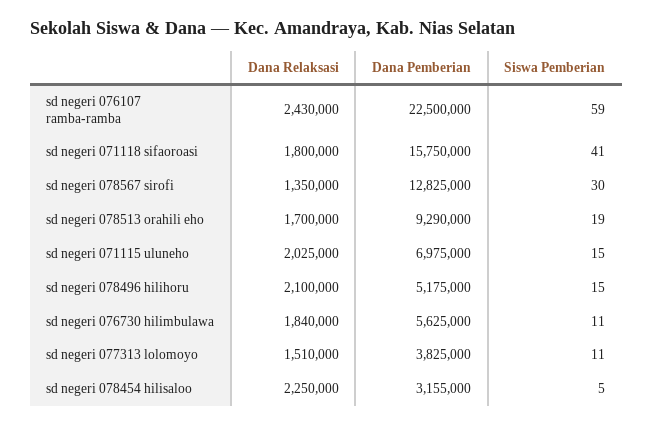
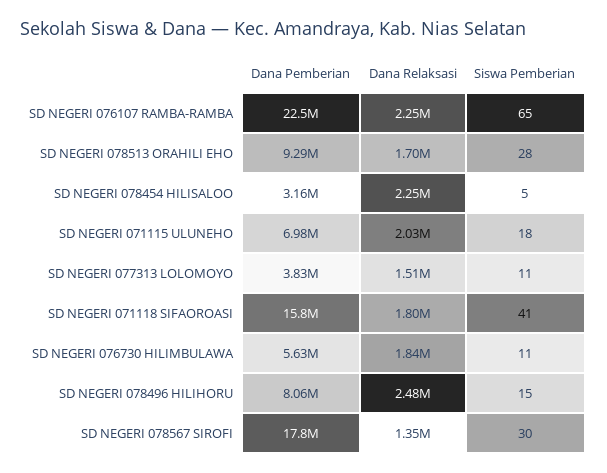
  {
    "Dana Relaksasi": {
-     "sd negeri 076107 ramba-ramba": 2430000,
+     "sd negeri 076107 ramba-ramba": 2250000,
      "sd negeri 071118 sifaoroasi": 1800000,
      "sd negeri 078567 sirofi": 1350000,
      "sd negeri 078513 orahili eho": 1700000,
      "sd negeri 071115 uluneho": 2025000,
-     "sd negeri 078496 hilihoru": 2100000,
+     "sd negeri 078496 hilihoru": 2480000,
      "sd negeri 076730 hilimbulawa": 1840000,
      "sd negeri 077313 lolomoyo": 1510000,
      "sd negeri 078454 hilisaloo": 2250000
    },
    "Dana Pemberian": {
      "sd negeri 076107 ramba-ramba": 22500000,
      "sd negeri 071118 sifaoroasi": 15750000,
-     "sd negeri 078567 sirofi": 12825000,
+     "sd negeri 078567 sirofi": 17800000,
      "sd negeri 078513 orahili eho": 9290000,
      "sd negeri 071115 uluneho": 6975000,
-     "sd negeri 078496 hilihoru": 5175000,
+     "sd negeri 078496 hilihoru": 8060000,
      "sd negeri 076730 hilimbulawa": 5625000,
      "sd negeri 077313 lolomoyo": 3825000,
      "sd negeri 078454 hilisaloo": 3155000
    },
    "Siswa Pemberian": {
-     "sd negeri 076107 ramba-ramba": 59,
+     "sd negeri 076107 ramba-ramba": 65,
      "sd negeri 071118 sifaoroasi": 41,
      "sd negeri 078567 sirofi": 30,
-     "sd negeri 078513 orahili eho": 19,
+     "sd negeri 078513 orahili eho": 28,
-     "sd negeri 071115 uluneho": 15,
+     "sd negeri 071115 uluneho": 18,
      "sd negeri 078496 hilihoru": 15,
      "sd negeri 076730 hilimbulawa": 11,
      "sd negeri 077313 lolomoyo": 11,
      "sd negeri 078454 hilisaloo": 5
    }
  }

